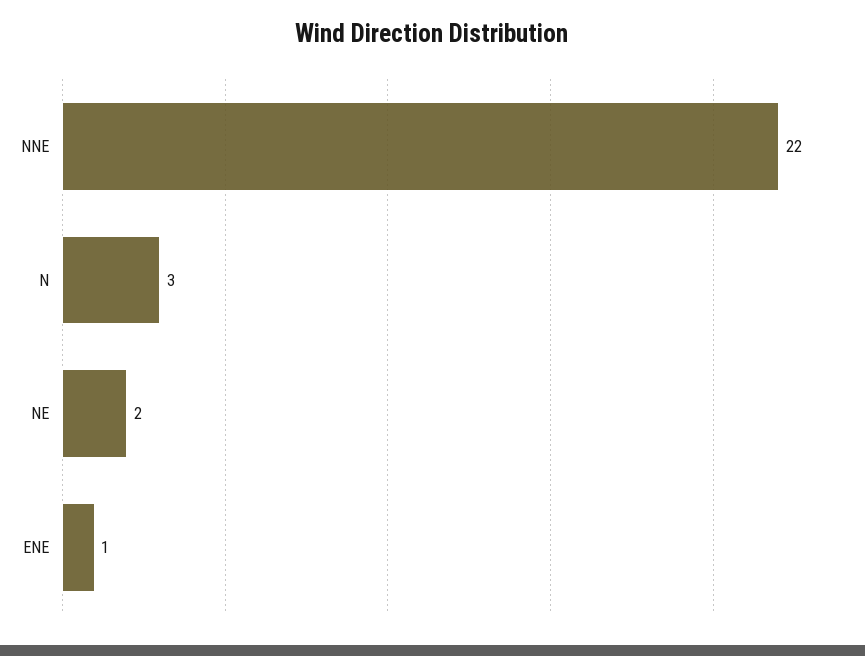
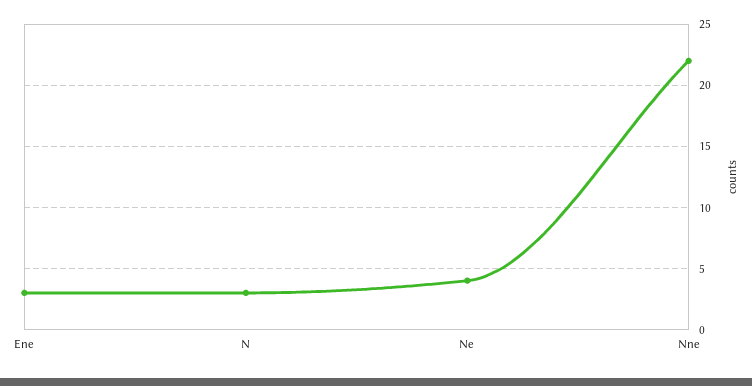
  {
    "NNE": 22,
    "N": 3,
-   "NE": 2,
+   "NE": 4,
-   "ENE": 1
+   "ENE": 3
  }

